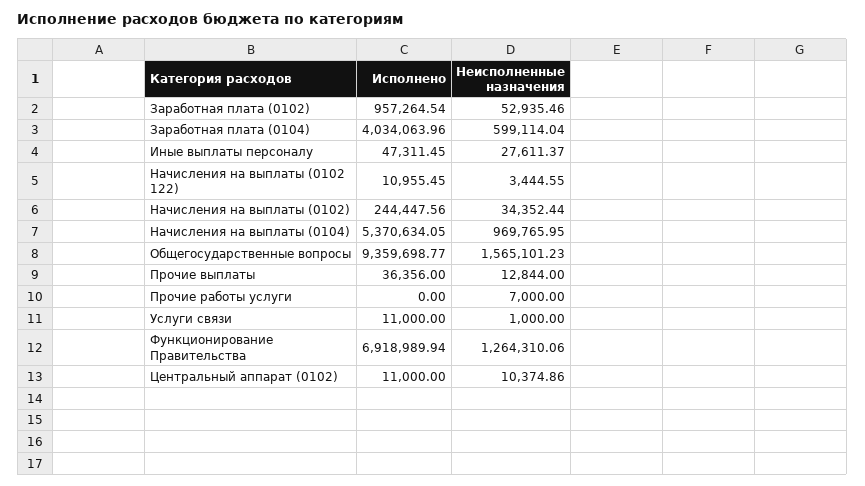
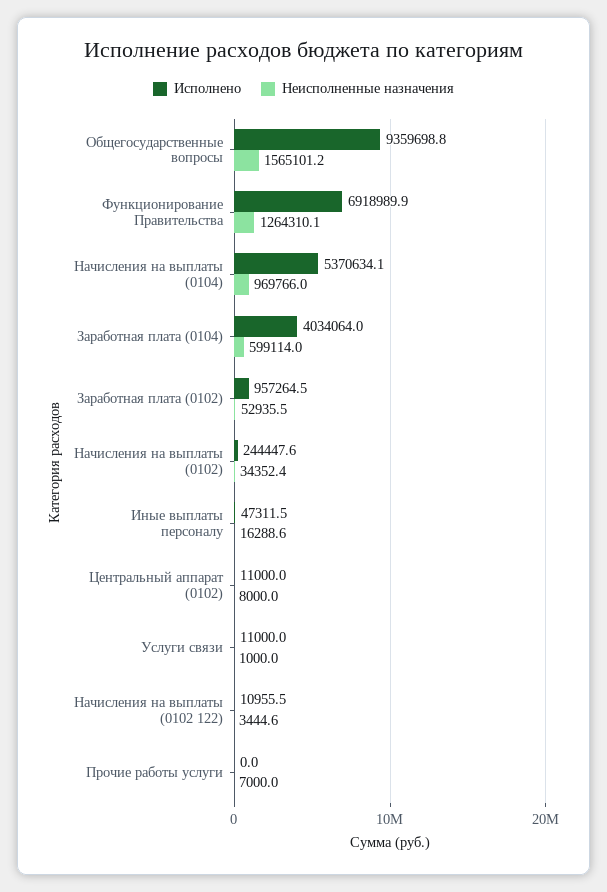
  {
    "Исполнено": {
      "Заработная плата (0102)": 957264.54,
      "Заработная плата (0104)": 4034063.96,
      "Иные выплаты персоналу": 47311.45,
      "Начисления на выплаты (0102 122)": 10955.45,
      "Начисления на выплаты (0102)": 244447.56,
      "Начисления на выплаты (0104)": 5370634.05,
      "Общегосударственные вопросы": 9359698.77,
-     "Прочие выплаты": 36356,
      "Прочие работы услуги": 0,
      "Услуги связи": 11000,
      "Функционирование Правительства": 6918989.94,
      "Центральный аппарат (0102)": 11000
    },
    "Неисполненные назначения": {
      "Заработная плата (0102)": 52935.46,
      "Заработная плата (0104)": 599114.04,
-     "Иные выплаты персоналу": 27611.37,
+     "Иные выплаты персоналу": 16288.6,
      "Начисления на выплаты (0102 122)": 3444.55,
      "Начисления на выплаты (0102)": 34352.44,
      "Начисления на выплаты (0104)": 969765.95,
      "Общегосударственные вопросы": 1565101.23,
-     "Прочие выплаты": 12844,
      "Прочие работы услуги": 7000,
      "Услуги связи": 1000,
      "Функционирование Правительства": 1264310.06,
-     "Центральный аппарат (0102)": 10374.86
+     "Центральный аппарат (0102)": 8000
    }
  }

